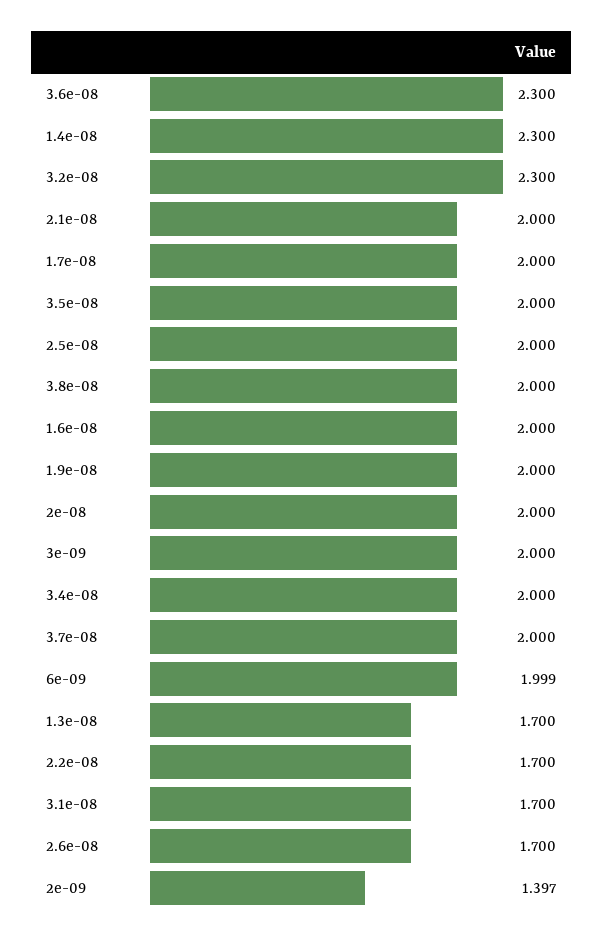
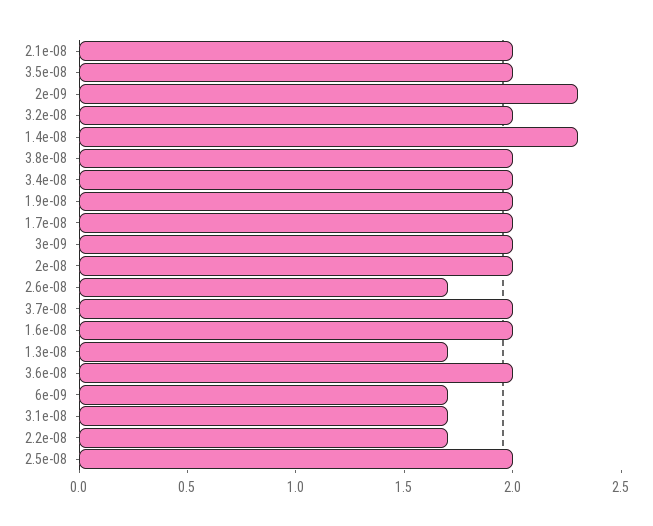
  {
-   "3.6e-08": 2.3,
+   "3.6e-08": 2,
    "1.4e-08": 2.3,
-   "3.2e-08": 2.3,
+   "3.2e-08": 2,
    "2.1e-08": 2,
    "1.7e-08": 2,
    "3.5e-08": 2,
    "2.5e-08": 2,
    "3.8e-08": 2,
    "1.6e-08": 2,
    "1.9e-08": 2,
    "2e-08": 2,
    "3e-09": 2,
    "3.4e-08": 2,
    "3.7e-08": 2,
-   "6e-09": 1.999,
+   "6e-09": 1.7,
    "1.3e-08": 1.7,
    "2.2e-08": 1.7,
    "3.1e-08": 1.7,
    "2.6e-08": 1.7,
-   "2e-09": 1.397
+   "2e-09": 2.3
  }

